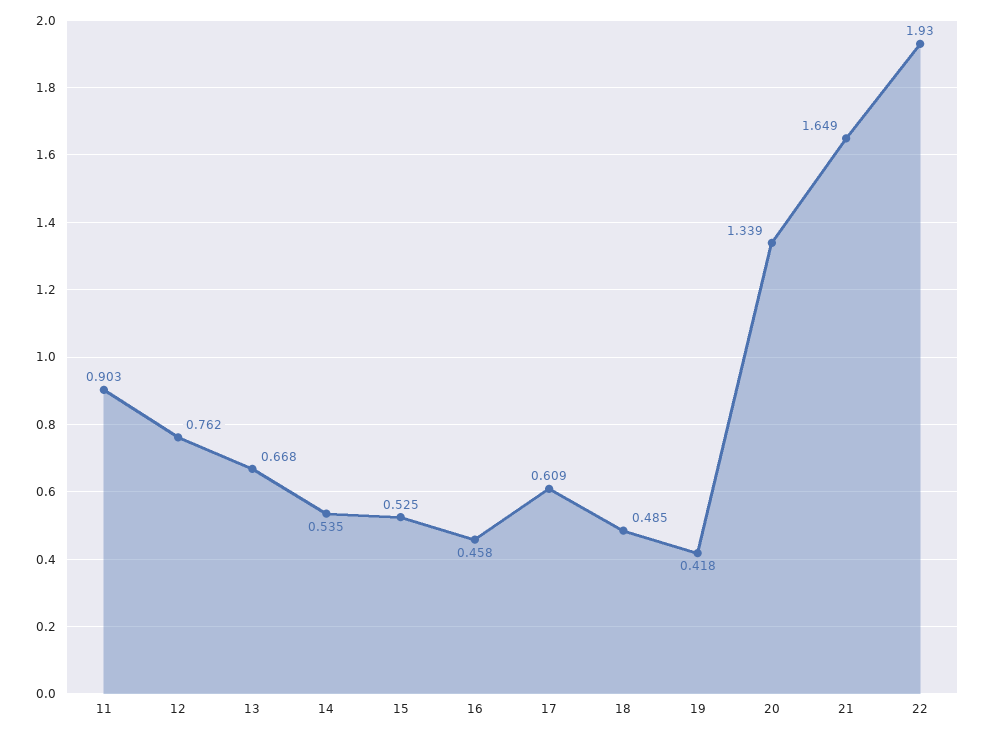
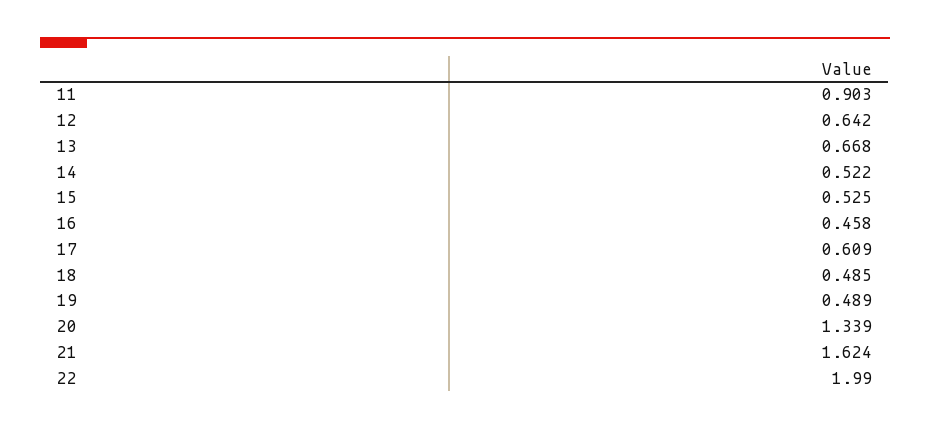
  {
    "11": 0.903,
-   "12": 0.762,
+   "12": 0.642,
    "13": 0.668,
-   "14": 0.535,
+   "14": 0.522,
    "15": 0.525,
    "16": 0.458,
    "17": 0.609,
    "18": 0.485,
-   "19": 0.418,
+   "19": 0.489,
    "20": 1.339,
-   "21": 1.649,
+   "21": 1.624,
-   "22": 1.93
+   "22": 1.99
  }

